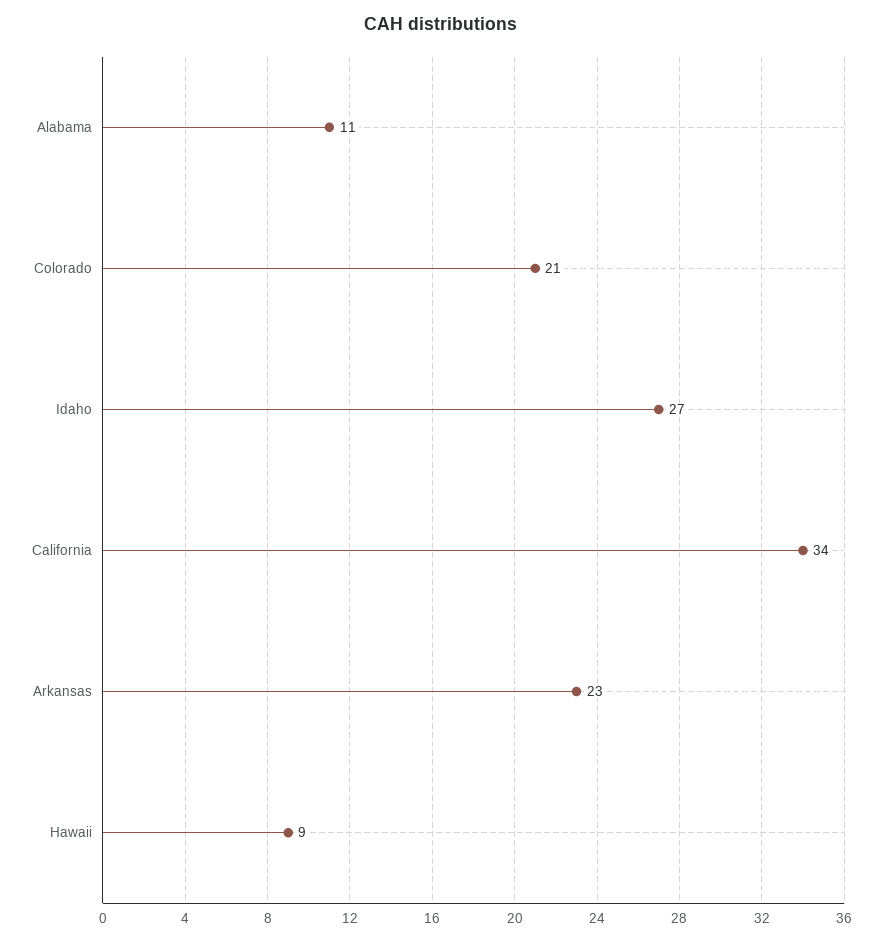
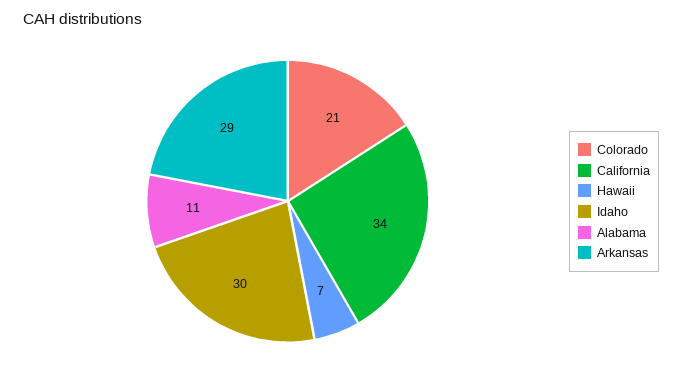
  {
    "Alabama": 11,
    "Colorado": 21,
-   "Idaho": 27,
+   "Idaho": 30,
    "California": 34,
-   "Arkansas": 23,
+   "Arkansas": 29,
-   "Hawaii": 9
+   "Hawaii": 7
  }

